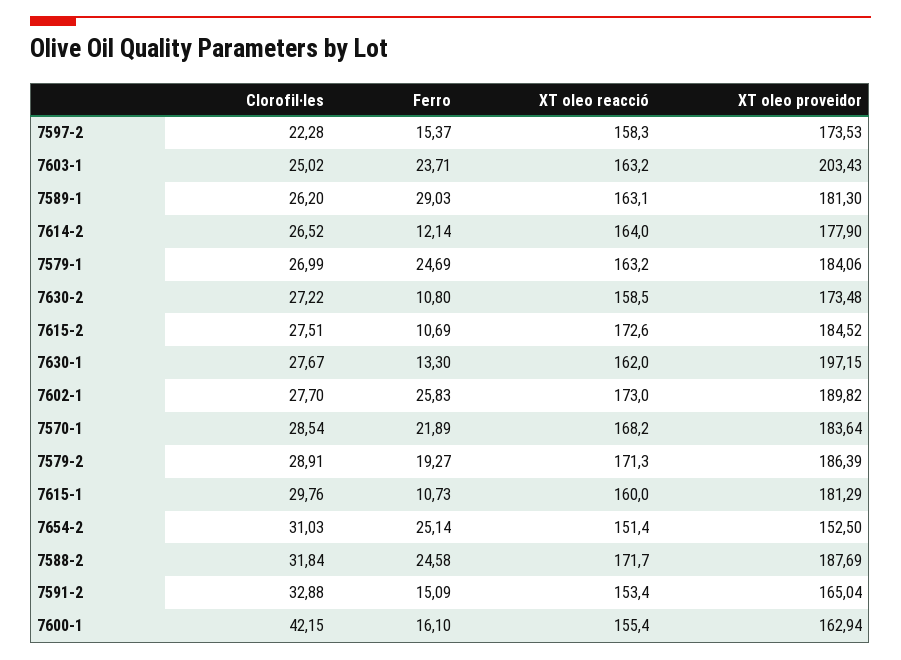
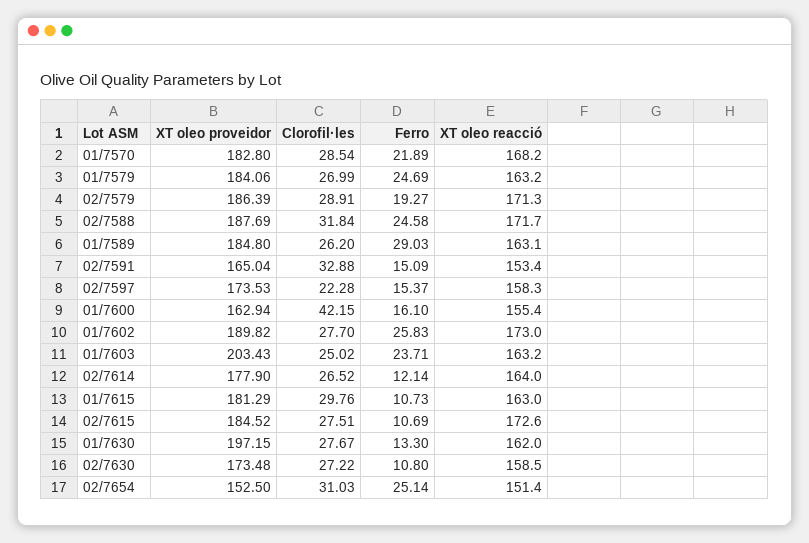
  {
    "Clorofil·les": {
      "7597-2": 22.28,
      "7603-1": 25.02,
      "7589-1": 26.2,
      "7614-2": 26.52,
      "7579-1": 26.99,
      "7630-2": 27.22,
      "7615-2": 27.51,
      "7630-1": 27.67,
      "7602-1": 27.7,
      "7570-1": 28.54,
      "7579-2": 28.91,
      "7615-1": 29.76,
      "7654-2": 31.03,
      "7588-2": 31.84,
      "7591-2": 32.88,
      "7600-1": 42.15
    },
    "Ferro": {
      "7597-2": 15.37,
      "7603-1": 23.71,
      "7589-1": 29.03,
      "7614-2": 12.14,
      "7579-1": 24.69,
      "7630-2": 10.8,
      "7615-2": 10.69,
      "7630-1": 13.3,
      "7602-1": 25.83,
      "7570-1": 21.89,
      "7579-2": 19.27,
      "7615-1": 10.73,
      "7654-2": 25.14,
      "7588-2": 24.58,
      "7591-2": 15.09,
      "7600-1": 16.1
    },
    "XT oleo reacció": {
      "7597-2": 158.3,
      "7603-1": 163.2,
      "7589-1": 163.1,
      "7614-2": 164,
      "7579-1": 163.2,
      "7630-2": 158.5,
      "7615-2": 172.6,
      "7630-1": 162,
      "7602-1": 173,
      "7570-1": 168.2,
      "7579-2": 171.3,
-     "7615-1": 160,
+     "7615-1": 163,
      "7654-2": 151.4,
      "7588-2": 171.7,
      "7591-2": 153.4,
      "7600-1": 155.4
    },
    "XT oleo proveidor": {
      "7597-2": 173.53,
      "7603-1": 203.43,
-     "7589-1": 181.3,
+     "7589-1": 184.8,
      "7614-2": 177.9,
      "7579-1": 184.06,
      "7630-2": 173.48,
      "7615-2": 184.52,
      "7630-1": 197.15,
      "7602-1": 189.82,
-     "7570-1": 183.64,
+     "7570-1": 182.8,
      "7579-2": 186.39,
      "7615-1": 181.29,
      "7654-2": 152.5,
      "7588-2": 187.69,
      "7591-2": 165.04,
      "7600-1": 162.94
    }
  }

